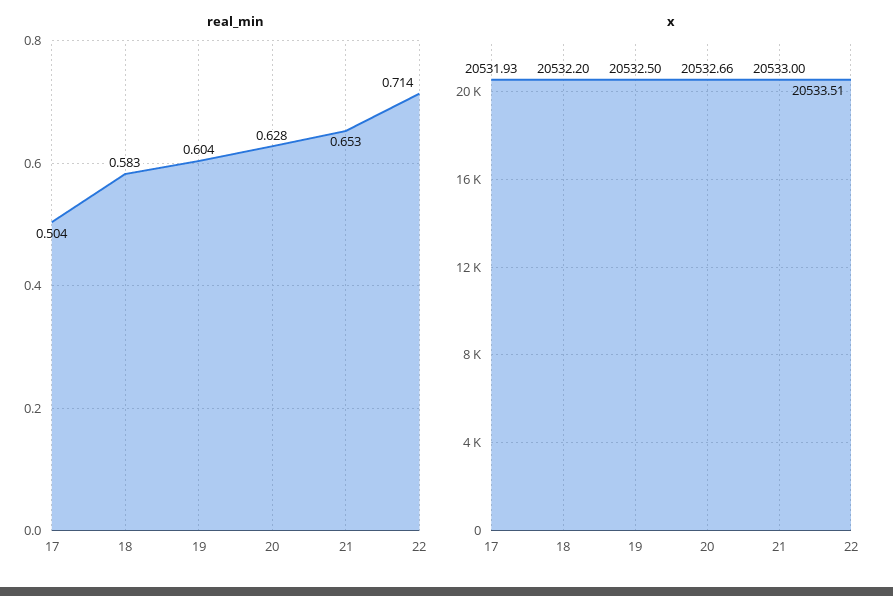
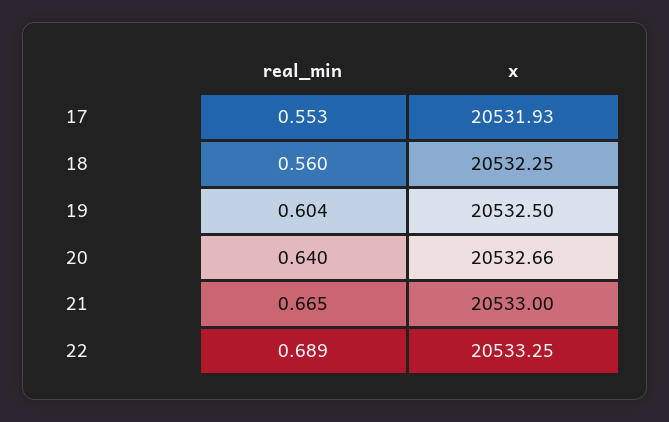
  {
    "real_min": {
-     "17": 0.504,
+     "17": 0.553,
-     "18": 0.583,
+     "18": 0.56,
      "19": 0.604,
-     "20": 0.628,
+     "20": 0.64,
-     "21": 0.653,
+     "21": 0.665,
-     "22": 0.714
+     "22": 0.689
    },
    "x": {
      "17": 20531.93,
-     "18": 20532.2,
+     "18": 20532.25,
      "19": 20532.5,
      "20": 20532.66,
      "21": 20533,
-     "22": 20533.51
+     "22": 20533.25
    }
  }

